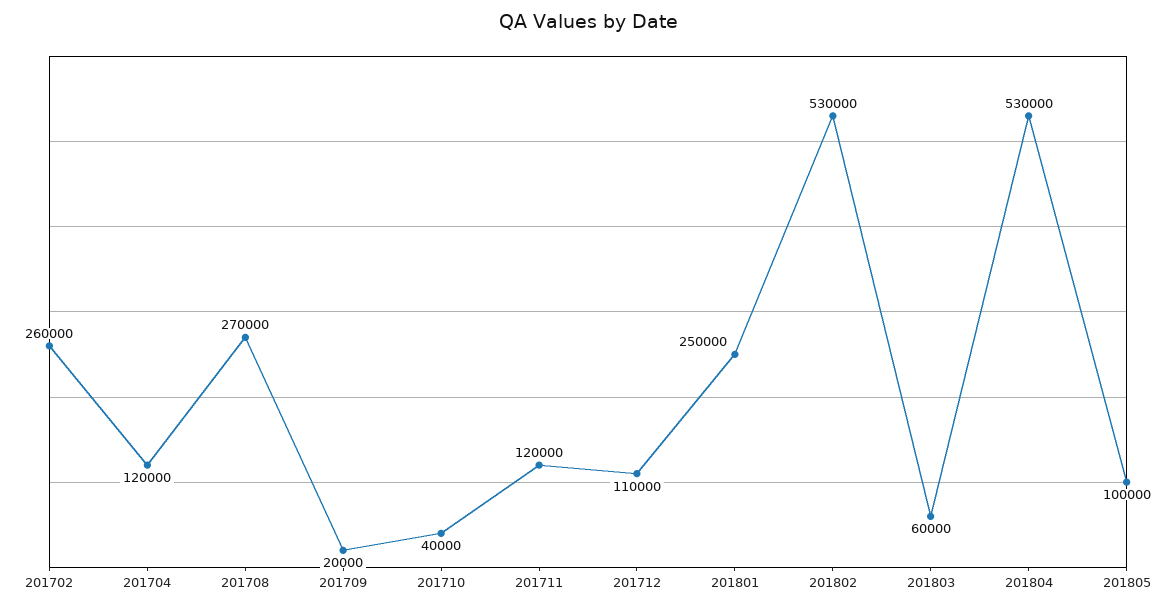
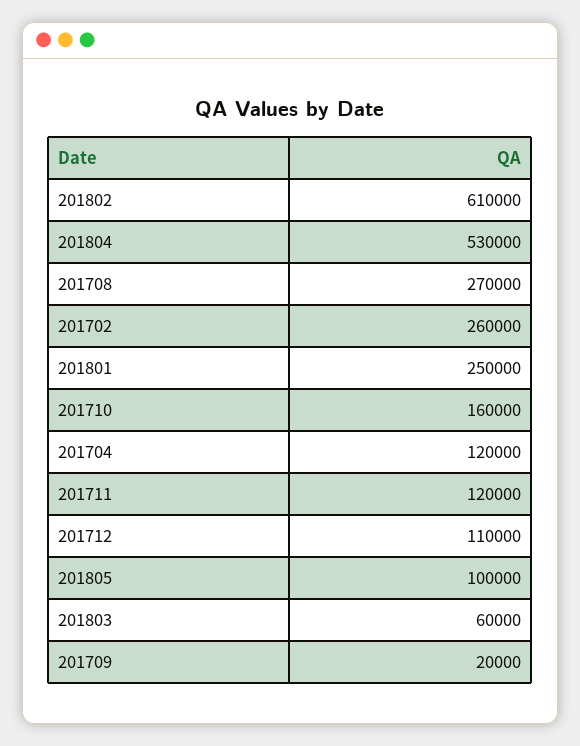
  {
    "201702": 260000,
    "201704": 120000,
    "201708": 270000,
    "201709": 20000,
-   "201710": 40000,
+   "201710": 160000,
    "201711": 120000,
    "201712": 110000,
    "201801": 250000,
-   "201802": 530000,
+   "201802": 610000,
    "201803": 60000,
    "201804": 530000,
    "201805": 100000
  }

